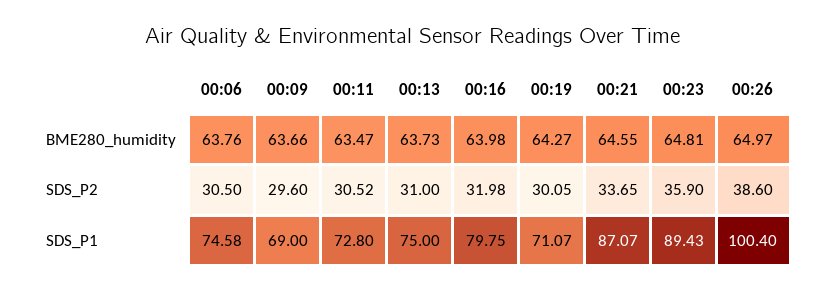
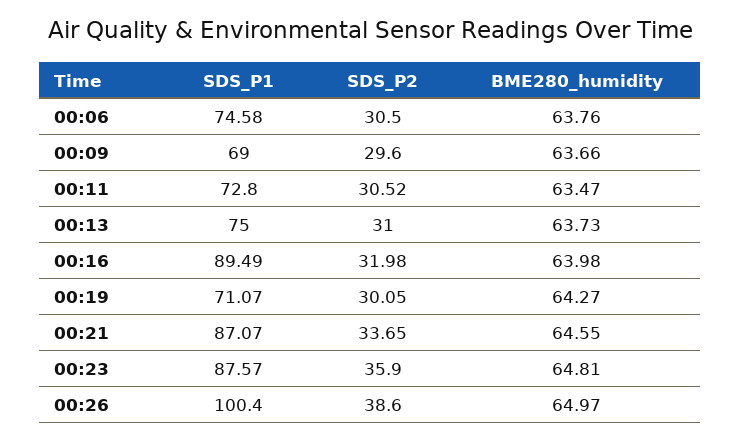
  {
    "00:06": {
      "BME280_humidity": 63.76,
      "SDS_P2": 30.5,
      "SDS_P1": 74.58
    },
    "00:09": {
      "BME280_humidity": 63.66,
      "SDS_P2": 29.6,
      "SDS_P1": 69
    },
    "00:11": {
      "BME280_humidity": 63.47,
      "SDS_P2": 30.52,
      "SDS_P1": 72.8
    },
    "00:13": {
      "BME280_humidity": 63.73,
      "SDS_P2": 31,
      "SDS_P1": 75
    },
    "00:16": {
      "BME280_humidity": 63.98,
      "SDS_P2": 31.98,
-     "SDS_P1": 79.75
+     "SDS_P1": 89.49
    },
    "00:19": {
      "BME280_humidity": 64.27,
      "SDS_P2": 30.05,
      "SDS_P1": 71.07
    },
    "00:21": {
      "BME280_humidity": 64.55,
      "SDS_P2": 33.65,
      "SDS_P1": 87.07
    },
    "00:23": {
      "BME280_humidity": 64.81,
      "SDS_P2": 35.9,
-     "SDS_P1": 89.43
+     "SDS_P1": 87.57
    },
    "00:26": {
      "BME280_humidity": 64.97,
      "SDS_P2": 38.6,
      "SDS_P1": 100.4
    }
  }

